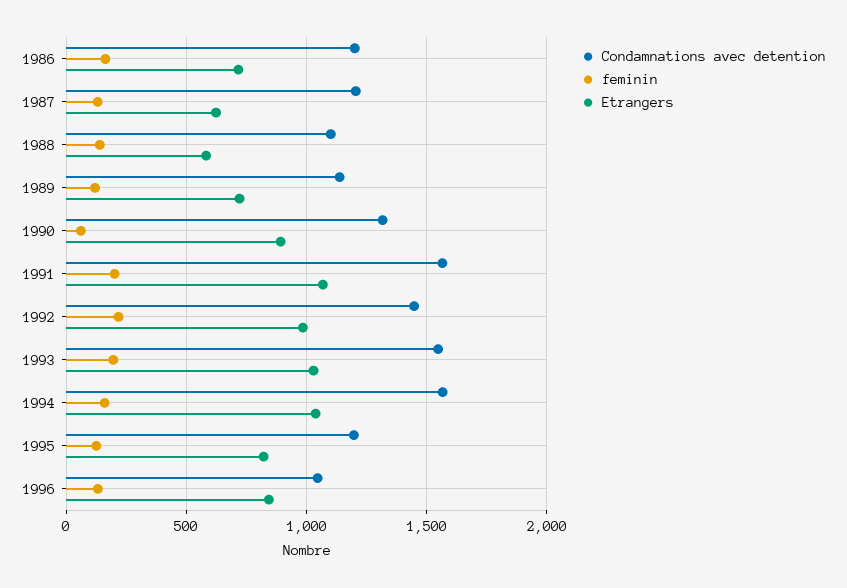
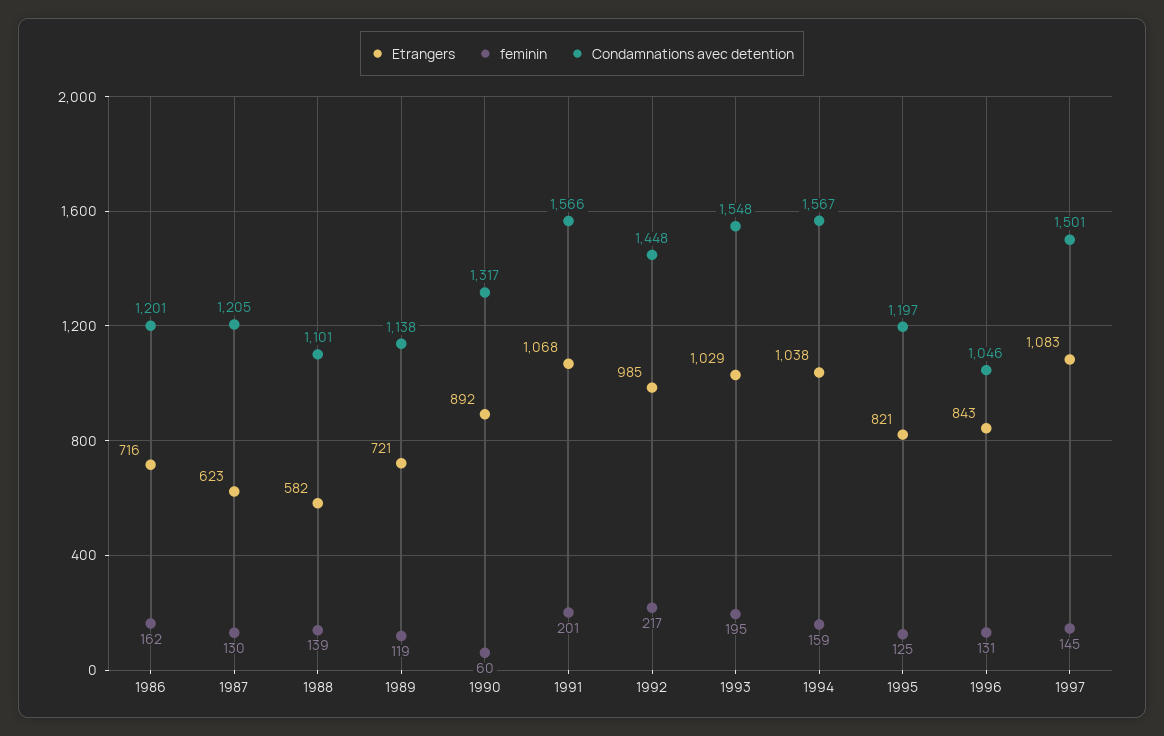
  {
    "Condamnations avec detention": {
      "1986": 1201,
      "1987": 1205,
      "1988": 1101,
      "1989": 1138,
      "1990": 1317,
      "1991": 1566,
      "1992": 1448,
      "1993": 1548,
      "1994": 1567,
      "1995": 1197,
-     "1996": 1046
+     "1996": 1046,
+     "1997": 1501
    },
    "feminin": {
      "1986": 162,
      "1987": 130,
      "1988": 139,
      "1989": 119,
      "1990": 60,
      "1991": 201,
      "1992": 217,
      "1993": 195,
      "1994": 159,
      "1995": 125,
-     "1996": 131
+     "1996": 131,
+     "1997": 145
    },
    "Etrangers": {
      "1986": 716,
      "1987": 623,
      "1988": 582,
      "1989": 721,
      "1990": 892,
      "1991": 1068,
      "1992": 985,
      "1993": 1029,
      "1994": 1038,
      "1995": 821,
-     "1996": 843
+     "1996": 843,
+     "1997": 1083
    }
  }

